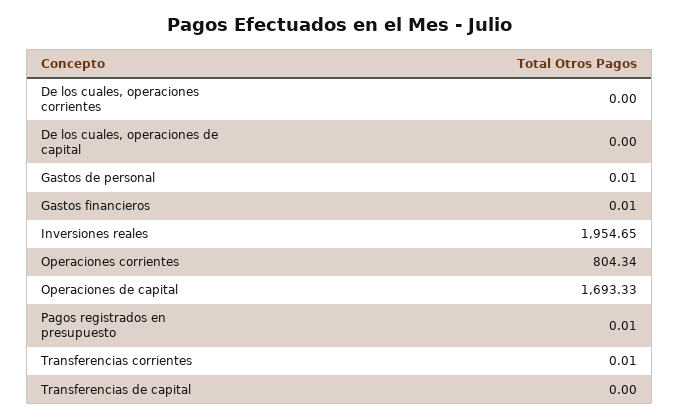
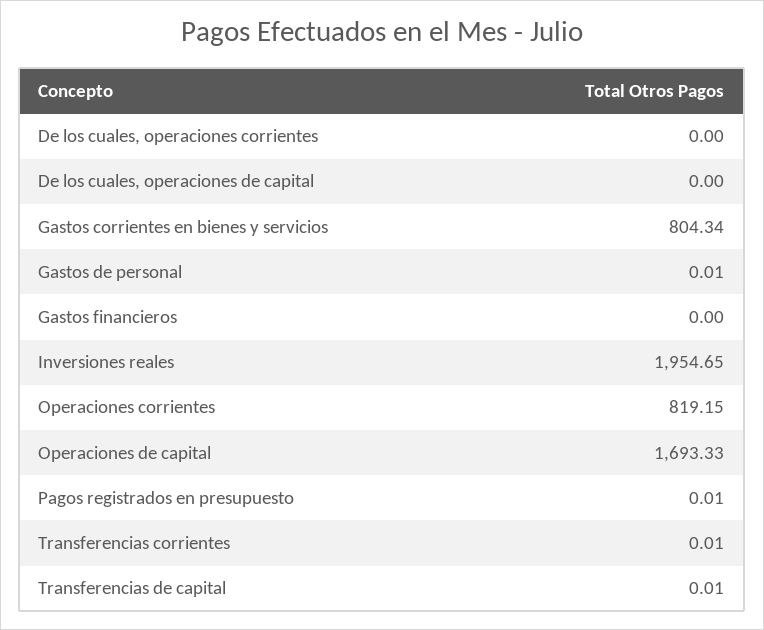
  {
    "De los cuales, operaciones corrientes": 0,
    "De los cuales, operaciones de capital": 0,
    "Gastos de personal": 0.01,
-   "Gastos financieros": 0.01,
+   "Gastos financieros": 0,
    "Inversiones reales": 1954.65,
-   "Operaciones corrientes": 804.34,
+   "Operaciones corrientes": 819.15,
    "Operaciones de capital": 1693.33,
    "Pagos registrados en presupuesto": 0.01,
    "Transferencias corrientes": 0.01,
-   "Transferencias de capital": 0
+   "Transferencias de capital": 0.01,
+   "Gastos corrientes en bienes y servicios": 804.34
  }

